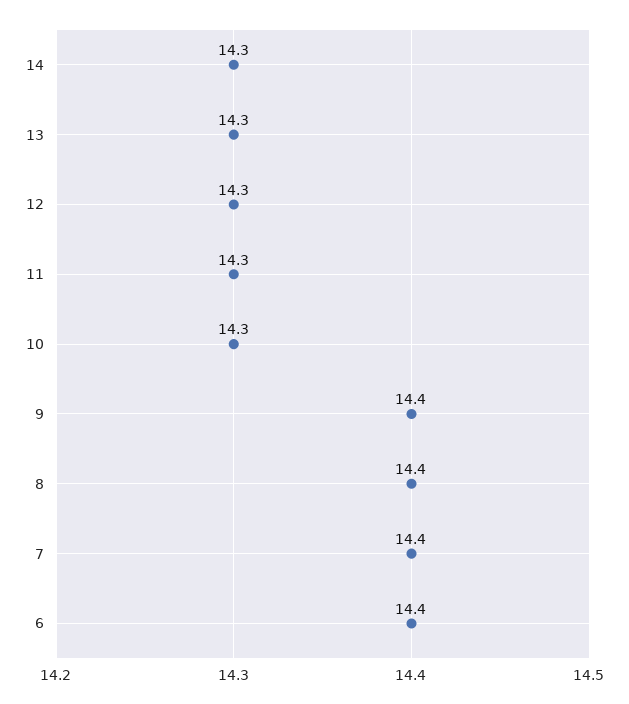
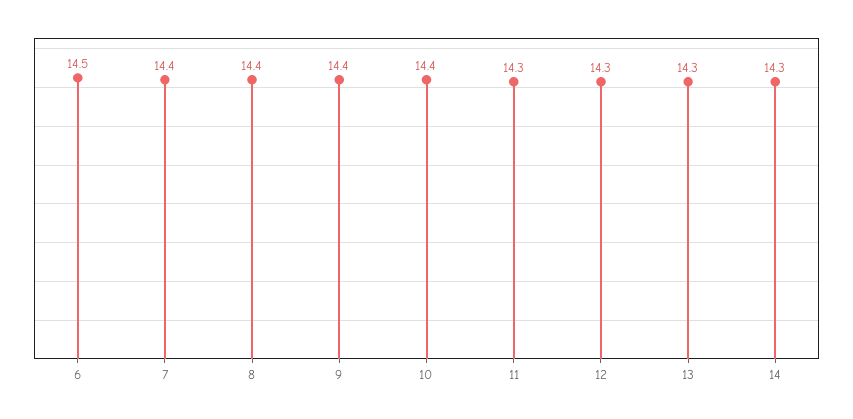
  {
    "14": 14.3,
    "13": 14.3,
    "12": 14.3,
    "11": 14.3,
-   "10": 14.3,
+   "10": 14.4,
    "9": 14.4,
    "8": 14.4,
    "7": 14.4,
-   "6": 14.4
+   "6": 14.5
  }

